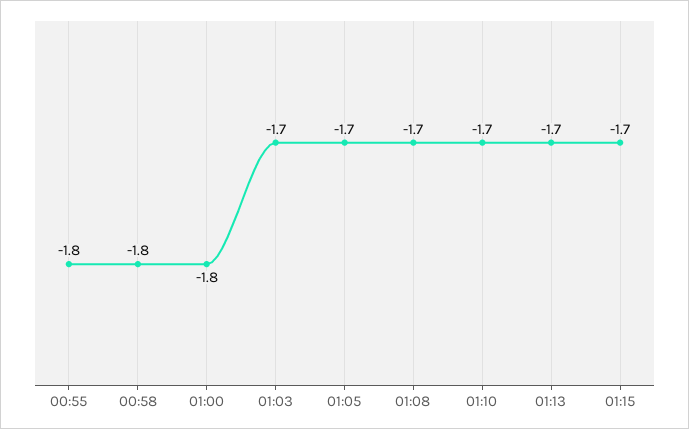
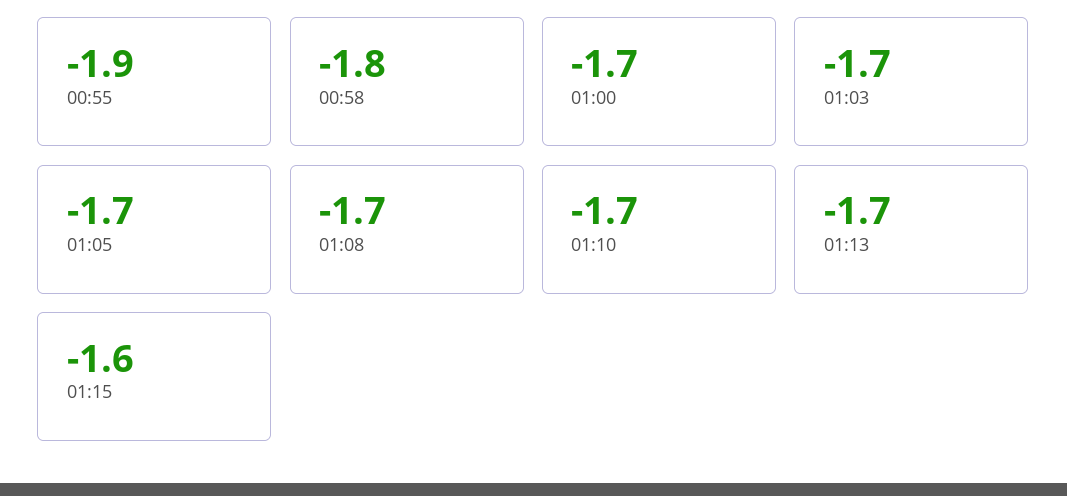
  {
-   "00:55": -1.8,
+   "00:55": -1.9,
    "00:58": -1.8,
-   "01:00": -1.8,
+   "01:00": -1.7,
    "01:03": -1.7,
    "01:05": -1.7,
    "01:08": -1.7,
    "01:10": -1.7,
    "01:13": -1.7,
-   "01:15": -1.7
+   "01:15": -1.6
  }

